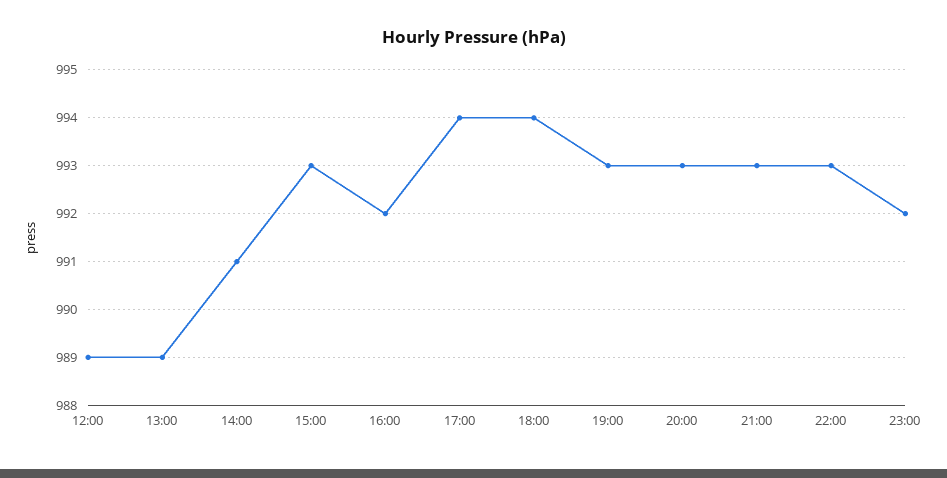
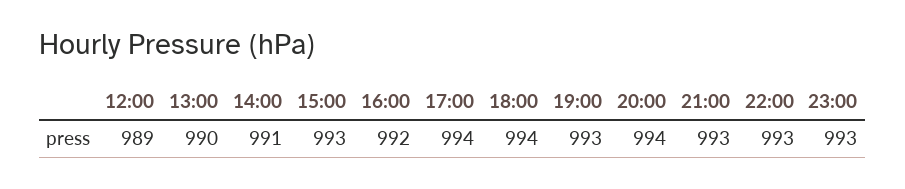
  {
    "12:00": 989,
-   "13:00": 989,
+   "13:00": 990,
    "14:00": 991,
    "15:00": 993,
    "16:00": 992,
    "17:00": 994,
    "18:00": 994,
    "19:00": 993,
-   "20:00": 993,
+   "20:00": 994,
    "21:00": 993,
    "22:00": 993,
-   "23:00": 992
+   "23:00": 993
  }

